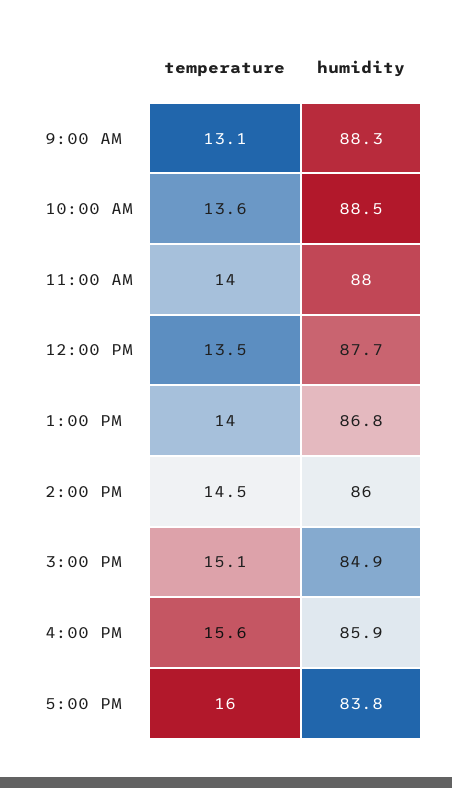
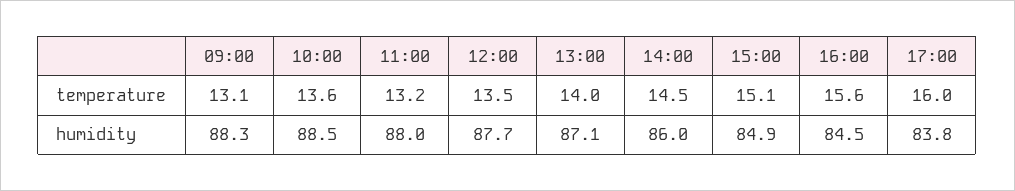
  {
    "temperature": {
      "9:00 AM": 13.1,
      "10:00 AM": 13.6,
-     "11:00 AM": 14,
+     "11:00 AM": 13.2,
      "12:00 PM": 13.5,
      "1:00 PM": 14,
      "2:00 PM": 14.5,
      "3:00 PM": 15.1,
      "4:00 PM": 15.6,
      "5:00 PM": 16
    },
    "humidity": {
      "9:00 AM": 88.3,
      "10:00 AM": 88.5,
      "11:00 AM": 88,
      "12:00 PM": 87.7,
-     "1:00 PM": 86.8,
+     "1:00 PM": 87.1,
      "2:00 PM": 86,
      "3:00 PM": 84.9,
-     "4:00 PM": 85.9,
+     "4:00 PM": 84.5,
      "5:00 PM": 83.8
    }
  }

